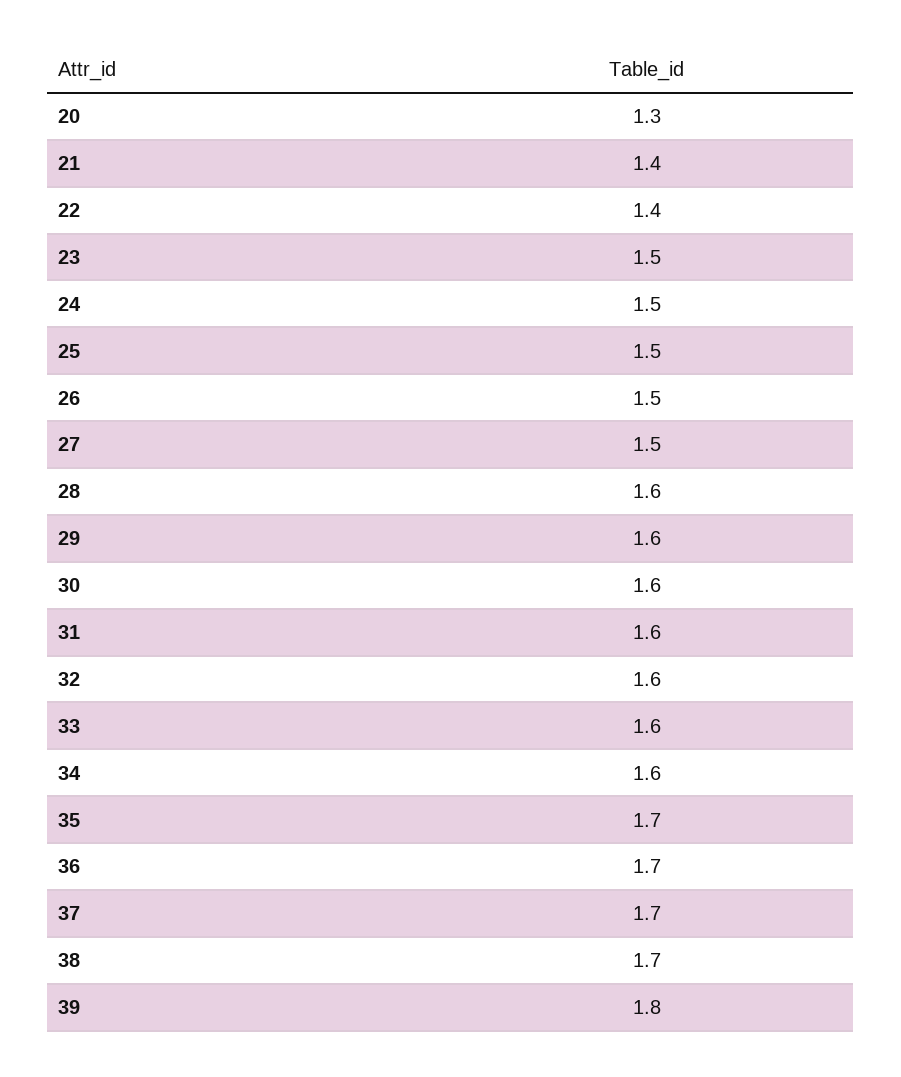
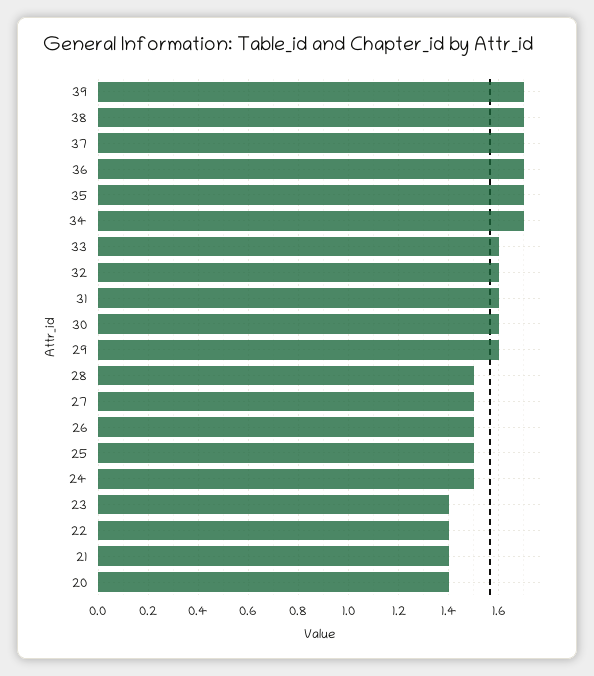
  {
-   "20": 1.3,
+   "20": 1.4,
    "21": 1.4,
    "22": 1.4,
-   "23": 1.5,
+   "23": 1.4,
    "24": 1.5,
    "25": 1.5,
    "26": 1.5,
    "27": 1.5,
-   "28": 1.6,
+   "28": 1.5,
    "29": 1.6,
    "30": 1.6,
    "31": 1.6,
    "32": 1.6,
    "33": 1.6,
-   "34": 1.6,
+   "34": 1.7,
    "35": 1.7,
    "36": 1.7,
    "37": 1.7,
    "38": 1.7,
-   "39": 1.8
+   "39": 1.7
  }

